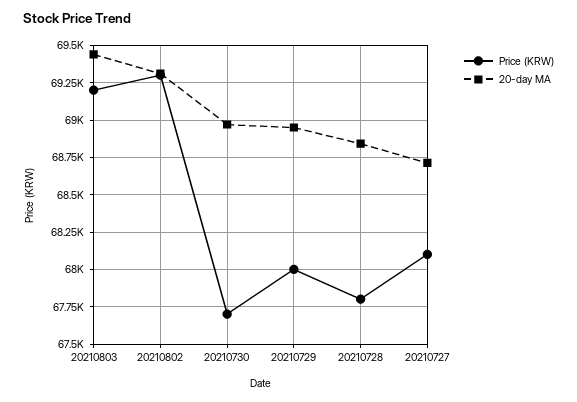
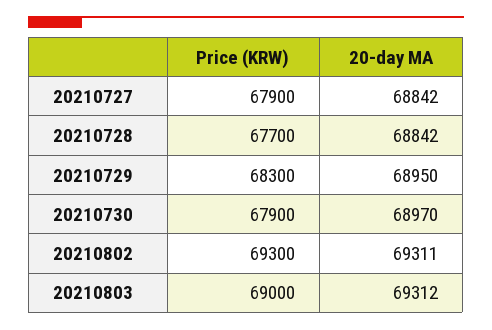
  {
    "Price (KRW)": {
-     "20210803": 69200,
+     "20210803": 69000,
      "20210802": 69300,
-     "20210730": 67700,
+     "20210730": 67900,
-     "20210729": 68000,
+     "20210729": 68300,
-     "20210728": 67800,
+     "20210728": 67700,
-     "20210727": 68100
+     "20210727": 67900
    },
    "20-day MA": {
-     "20210803": 69450,
+     "20210803": 69312,
      "20210802": 69311,
      "20210730": 68970,
      "20210729": 68950,
      "20210728": 68842,
-     "20210727": 68700
+     "20210727": 68842
    }
  }

